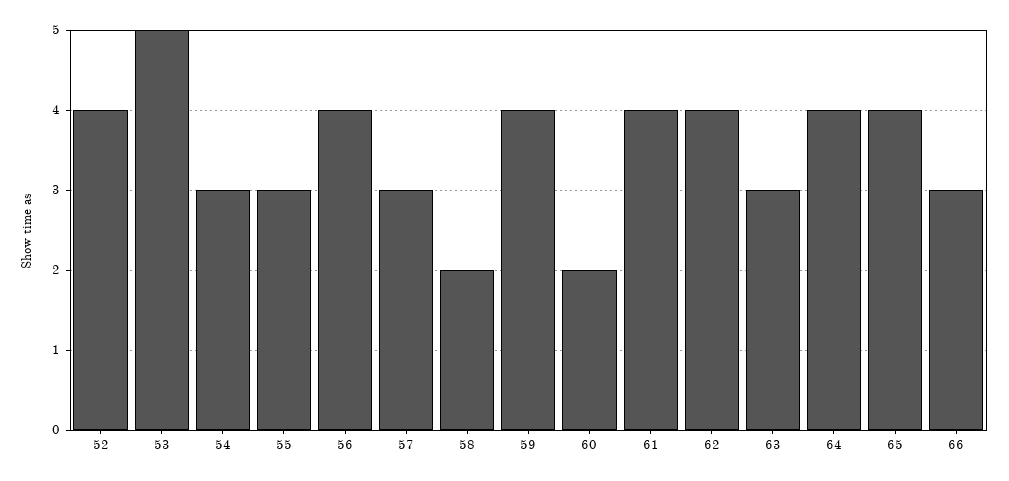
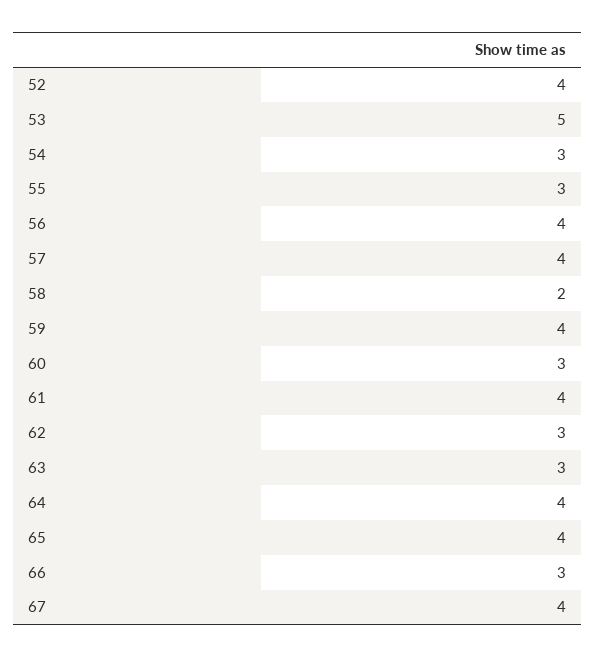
  {
    "52": 4,
    "53": 5,
    "54": 3,
    "55": 3,
    "56": 4,
-   "57": 3,
+   "57": 4,
    "58": 2,
    "59": 4,
-   "60": 2,
+   "60": 3,
    "61": 4,
-   "62": 4,
+   "62": 3,
    "63": 3,
    "64": 4,
    "65": 4,
-   "66": 3
+   "66": 3,
+   "67": 4
  }

